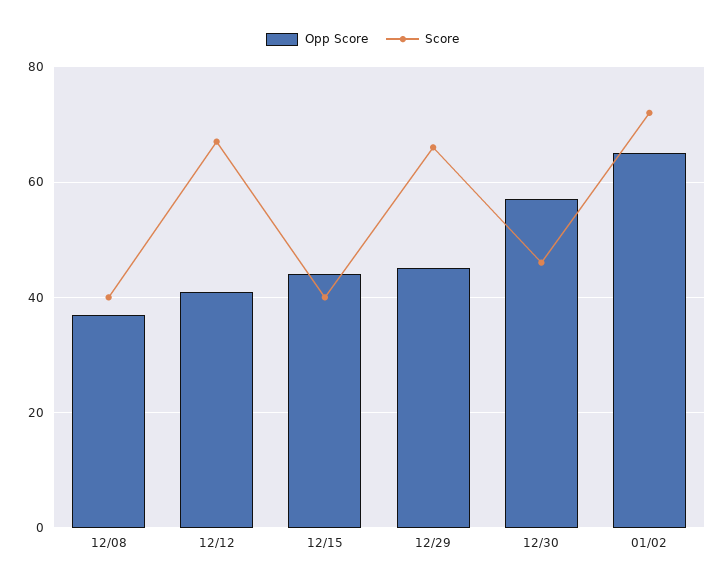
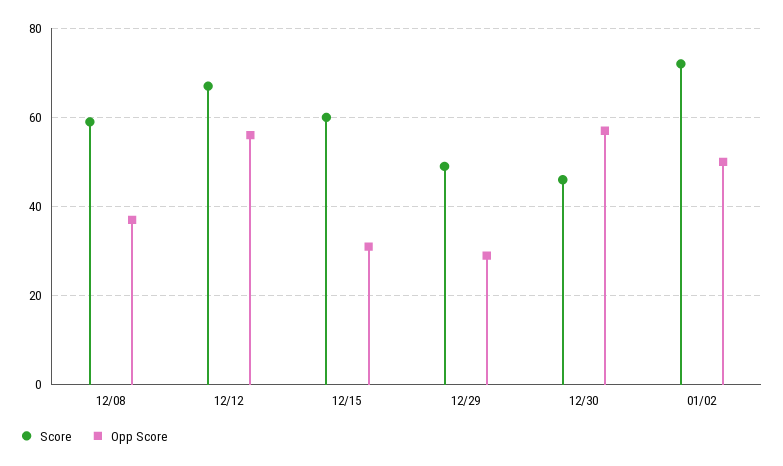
  {
    "Opp Score": {
      "12/08": 35,
-     "12/12": 40,
+     "12/12": 55,
-     "12/15": 45,
+     "12/15": 30,
-     "12/29": 45,
+     "12/29": 30,
      "12/30": 55,
-     "01/02": 65
+     "01/02": 50
    },
    "Score": {
-     "12/08": 40,
+     "12/08": 60,
      "12/12": 65,
-     "12/15": 40,
+     "12/15": 60,
-     "12/29": 65,
+     "12/29": 50,
      "12/30": 45,
      "01/02": 70
    }
  }

